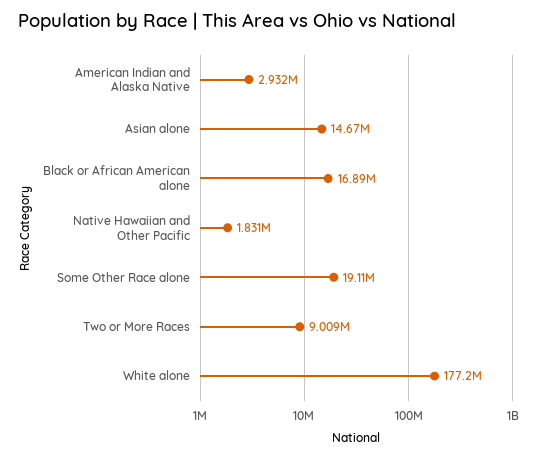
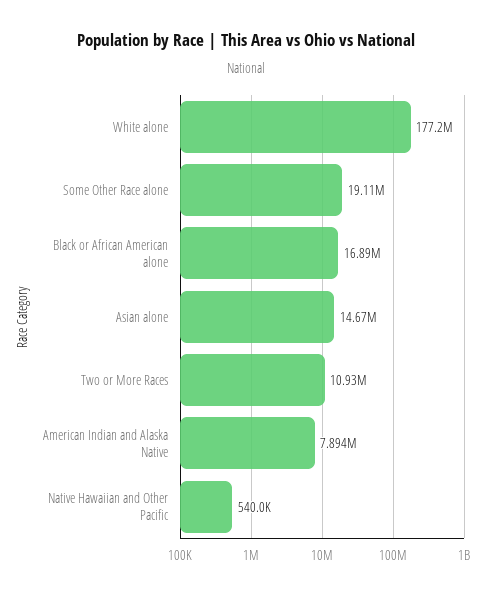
  {
-   "American Indian and Alaska Native": 2932000,
+   "American Indian and Alaska Native": 7894000,
    "Asian alone": 14670000,
    "Black or African American alone": 16890000,
-   "Native Hawaiian and Other Pacific": 1831000,
+   "Native Hawaiian and Other Pacific": 540000,
    "Some Other Race alone": 19110000,
-   "Two or More Races": 9009000,
+   "Two or More Races": 10930000,
    "White alone": 177200000
  }

